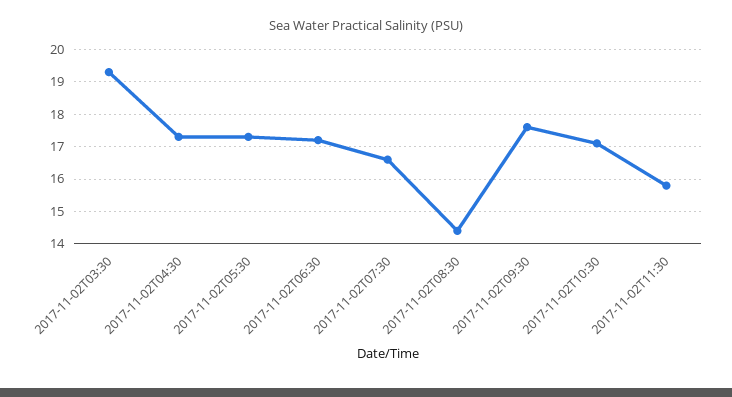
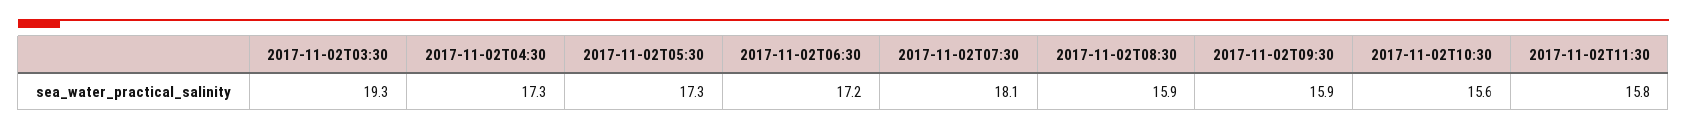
  {
    "2017-11-02T03:30": 19.3,
    "2017-11-02T04:30": 17.3,
    "2017-11-02T05:30": 17.3,
    "2017-11-02T06:30": 17.2,
-   "2017-11-02T07:30": 16.5,
+   "2017-11-02T07:30": 18.1,
-   "2017-11-02T08:30": 14.5,
+   "2017-11-02T08:30": 15.9,
-   "2017-11-02T09:30": 17.5,
+   "2017-11-02T09:30": 15.9,
-   "2017-11-02T10:30": 17,
+   "2017-11-02T10:30": 15.6,
    "2017-11-02T11:30": 15.8
  }

